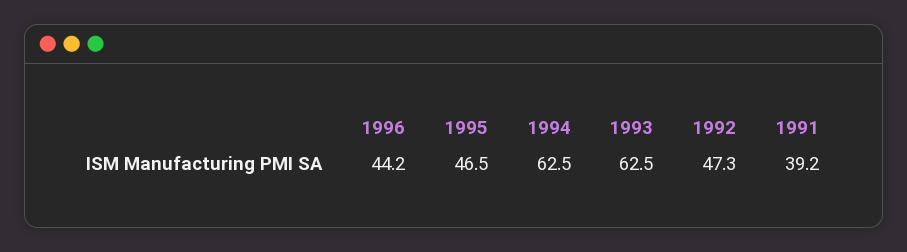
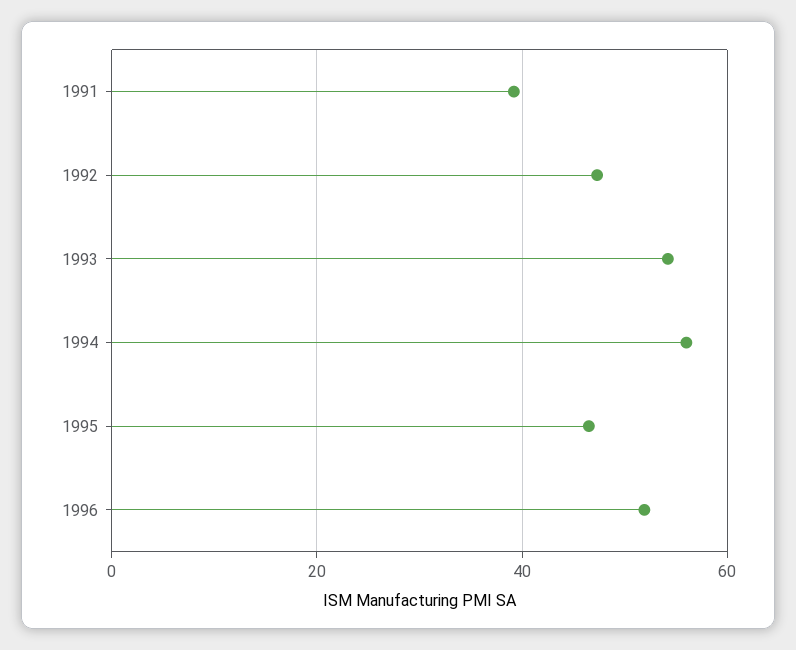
  {
-   "1996": 44.2,
+   "1996": 52,
    "1995": 46.5,
-   "1994": 62.5,
+   "1994": 56,
-   "1993": 62.5,
+   "1993": 54,
    "1992": 47.3,
    "1991": 39.2
  }

